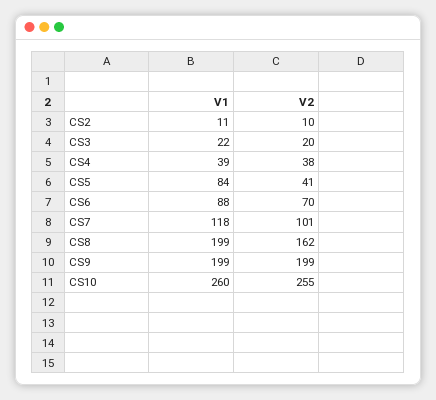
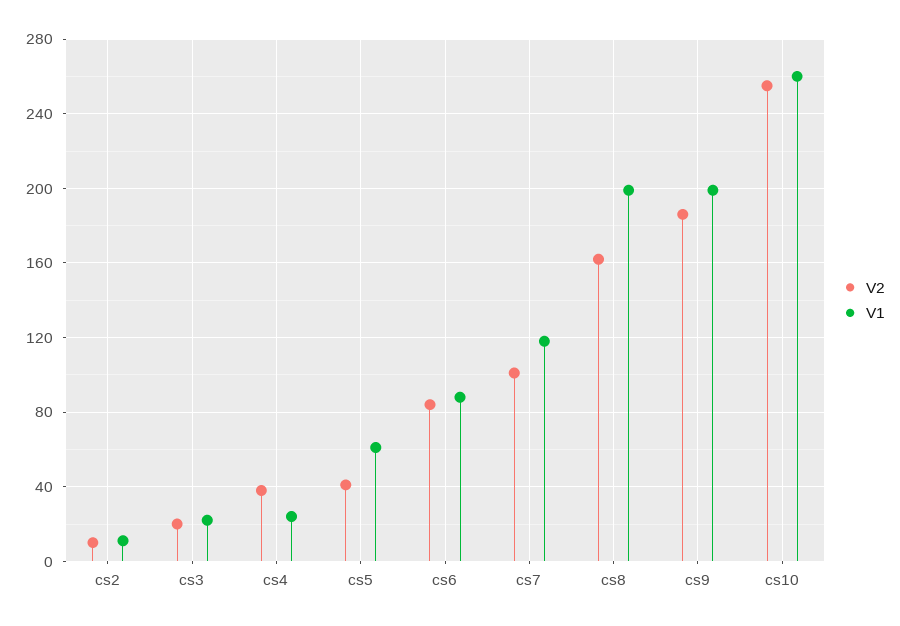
  {
    "V1": {
      "CS2": 11,
      "CS3": 22,
-     "CS4": 39,
+     "CS4": 25,
-     "CS5": 84,
+     "CS5": 60,
      "CS6": 88,
      "CS7": 118,
      "CS8": 199,
      "CS9": 199,
      "CS10": 260
    },
    "V2": {
      "CS2": 10,
      "CS3": 20,
      "CS4": 38,
      "CS5": 41,
-     "CS6": 70,
+     "CS6": 85,
      "CS7": 101,
      "CS8": 162,
-     "CS9": 199,
+     "CS9": 185,
      "CS10": 255
    }
  }

